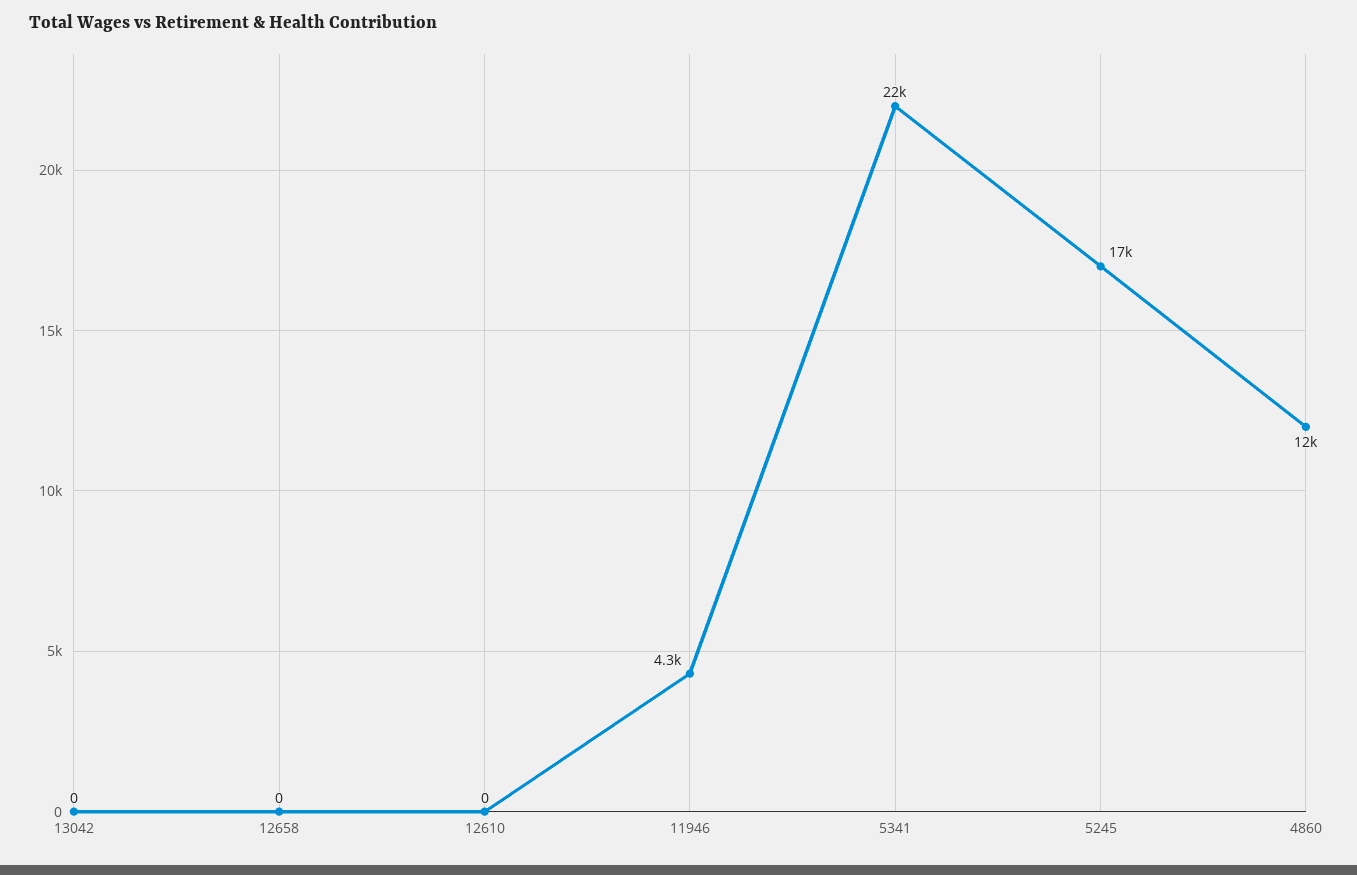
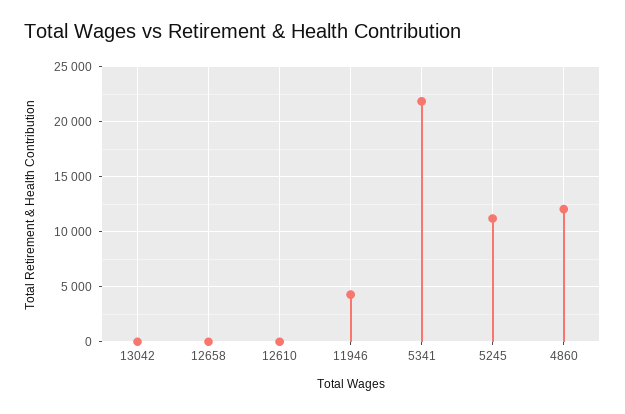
  {
    "13042": 0,
    "12658": 0,
    "12610": 0,
    "11946": 4300,
    "5341": 22000,
-   "5245": 17000,
+   "5245": 11000,
    "4860": 12000
  }

